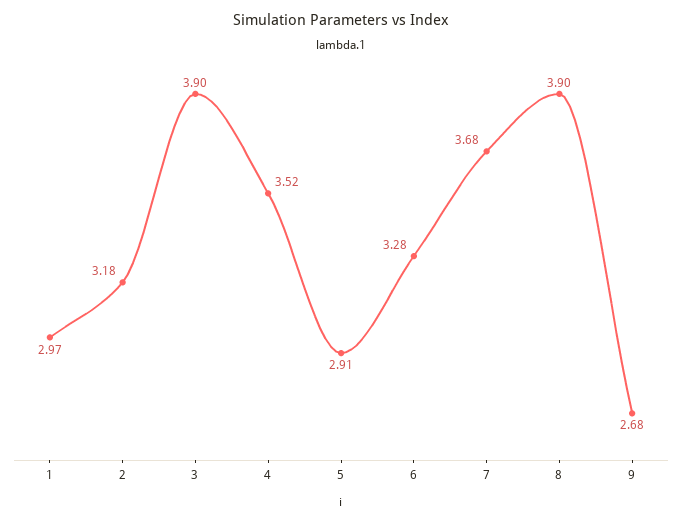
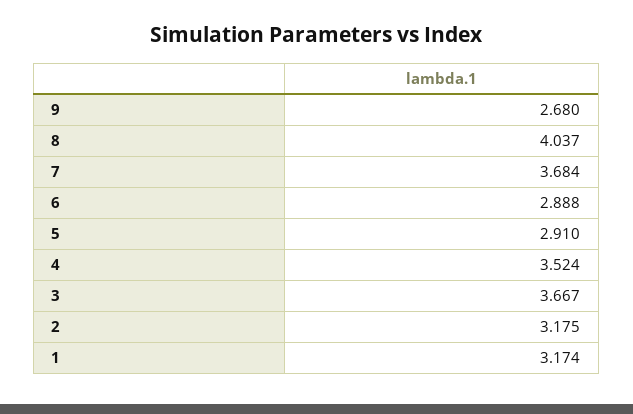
  {
-   "1": 2.97,
+   "1": 3.174,
    "2": 3.175,
-   "3": 3.9,
+   "3": 3.667,
    "4": 3.524,
    "5": 2.91,
-   "6": 3.28,
+   "6": 2.888,
    "7": 3.684,
-   "8": 3.9,
+   "8": 4.037,
    "9": 2.68
  }

